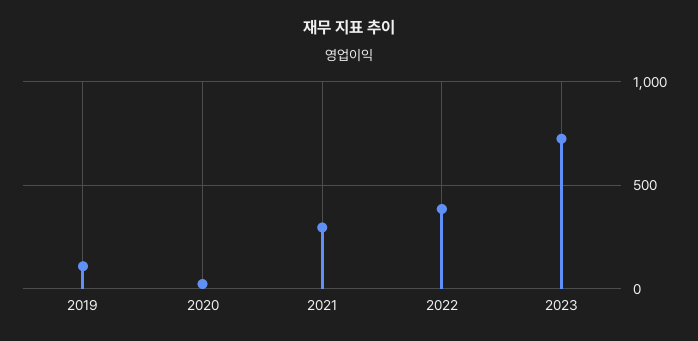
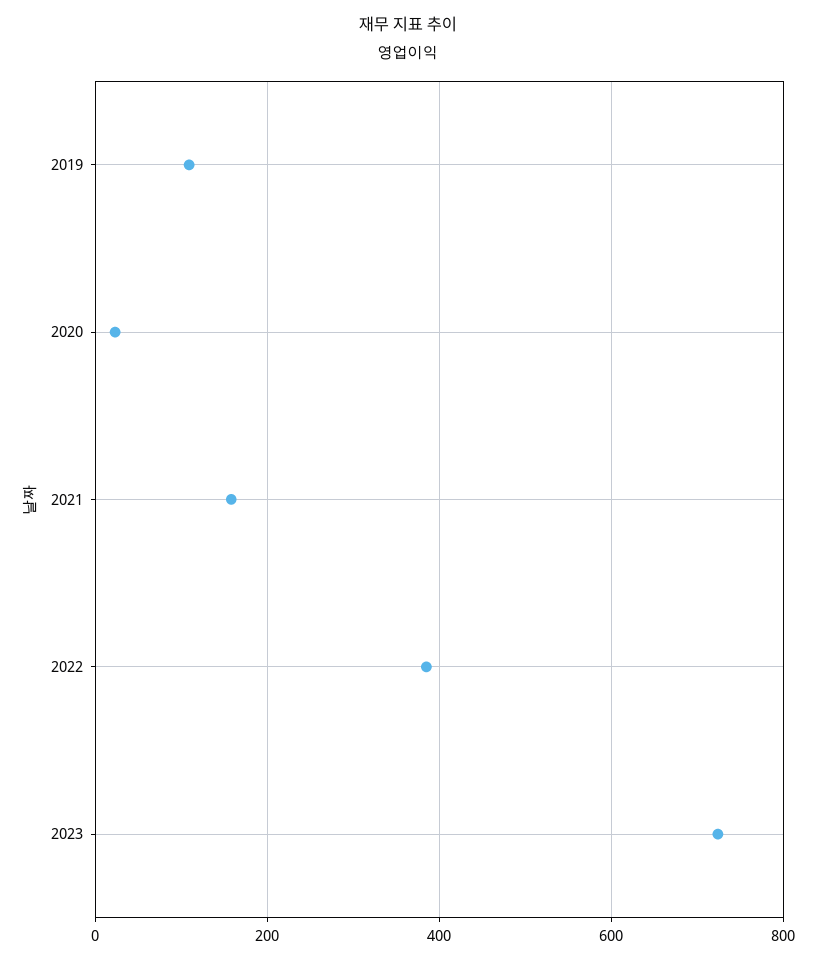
  {
    "2019": 100,
    "2020": 20,
-   "2021": 300,
+   "2021": 160,
    "2022": 380,
    "2023": 720
  }

